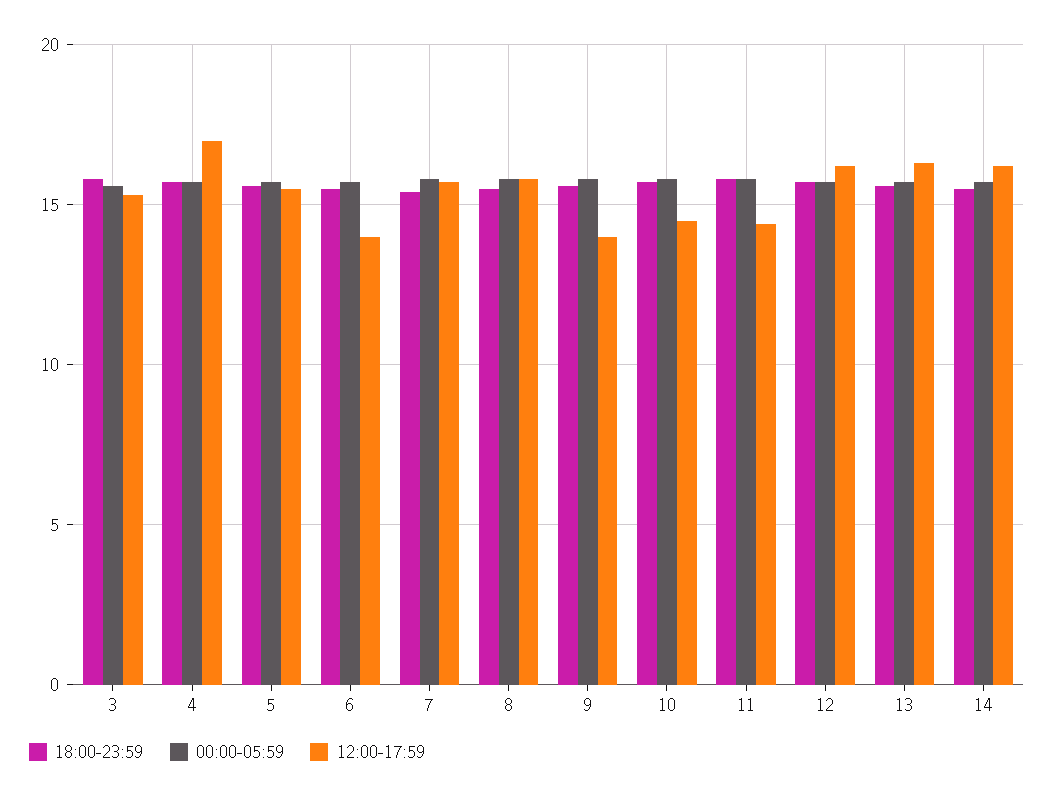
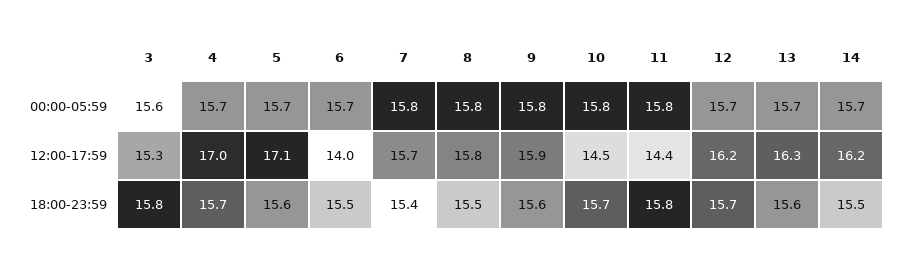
  {
    "18:00-23:59": {
      "3": 15.8,
      "4": 15.7,
      "5": 15.6,
      "6": 15.5,
      "7": 15.4,
      "8": 15.5,
      "9": 15.6,
      "10": 15.7,
      "11": 15.8,
      "12": 15.7,
      "13": 15.6,
      "14": 15.5
    },
    "00:00-05:59": {
      "3": 15.6,
      "4": 15.7,
      "5": 15.7,
      "6": 15.7,
      "7": 15.8,
      "8": 15.8,
      "9": 15.8,
      "10": 15.8,
      "11": 15.8,
      "12": 15.7,
      "13": 15.7,
      "14": 15.7
    },
    "12:00-17:59": {
      "3": 15.3,
      "4": 17,
-     "5": 15.5,
+     "5": 17.1,
      "6": 14,
      "7": 15.7,
      "8": 15.8,
-     "9": 14,
+     "9": 15.9,
      "10": 14.5,
      "11": 14.4,
      "12": 16.2,
      "13": 16.3,
      "14": 16.2
    }
  }

